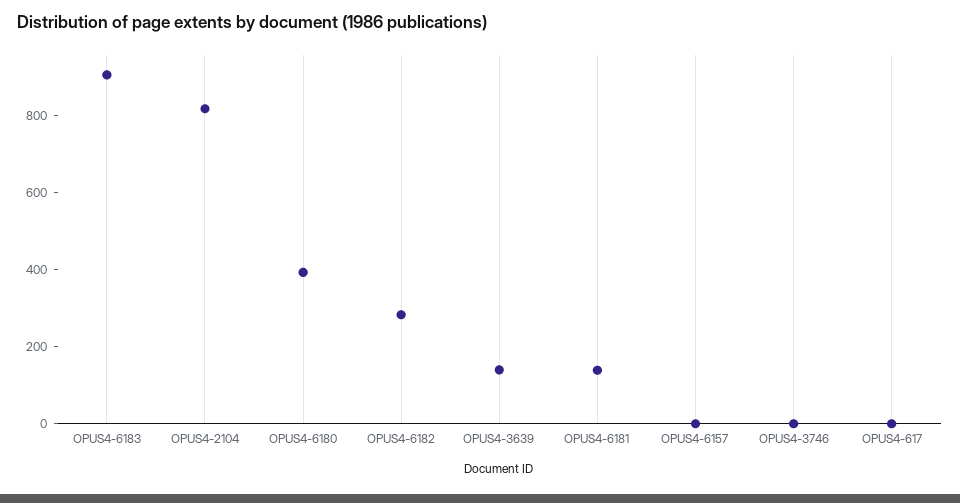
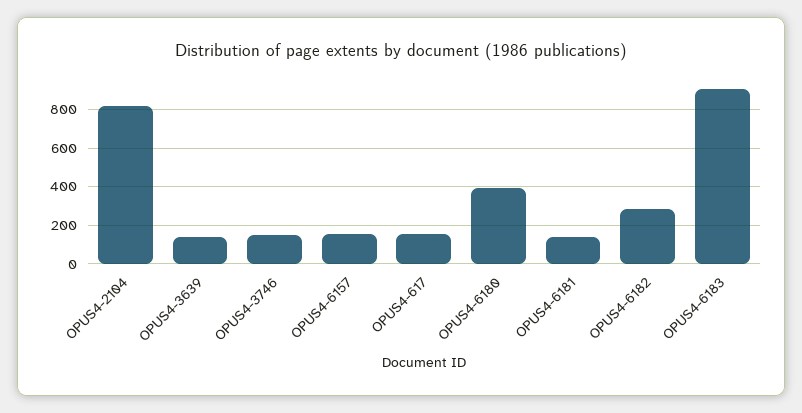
  {
    "OPUS4-6183": 900,
    "OPUS4-2104": 800,
    "OPUS4-6180": 400,
    "OPUS4-6182": 300,
    "OPUS4-3639": 150,
    "OPUS4-6181": 150,
-   "OPUS4-6157": 0,
+   "OPUS4-6157": 150,
-   "OPUS4-3746": 0,
+   "OPUS4-3746": 150,
-   "OPUS4-617": 0
+   "OPUS4-617": 150
  }

